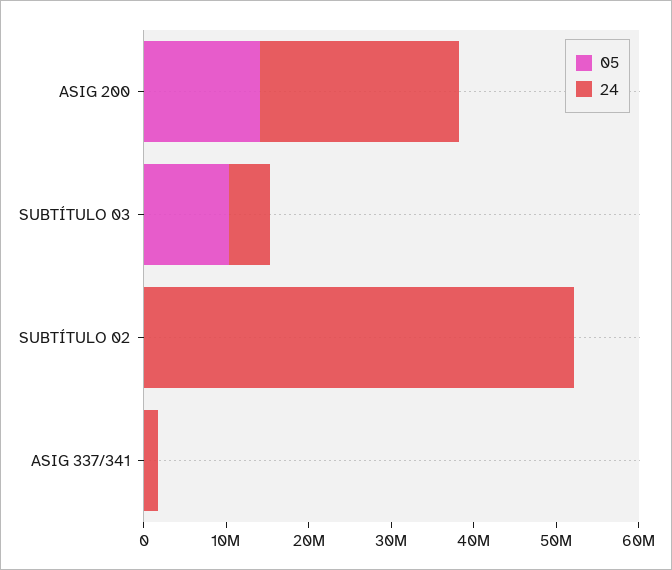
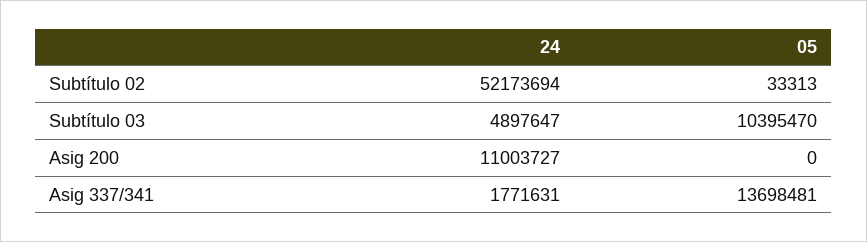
  {
    "05": {
-     "ASIG 200": 14000000,
+     "ASIG 200": 0,
      "SUBTÍTULO 03": 10395470,
      "SUBTÍTULO 02": 33313,
-     "ASIG 337/341": 0
+     "ASIG 337/341": 13698481
    },
    "24": {
-     "ASIG 200": 24000000,
+     "ASIG 200": 11003727,
      "SUBTÍTULO 03": 4897647,
      "SUBTÍTULO 02": 52173694,
      "ASIG 337/341": 1771631
    }
  }

